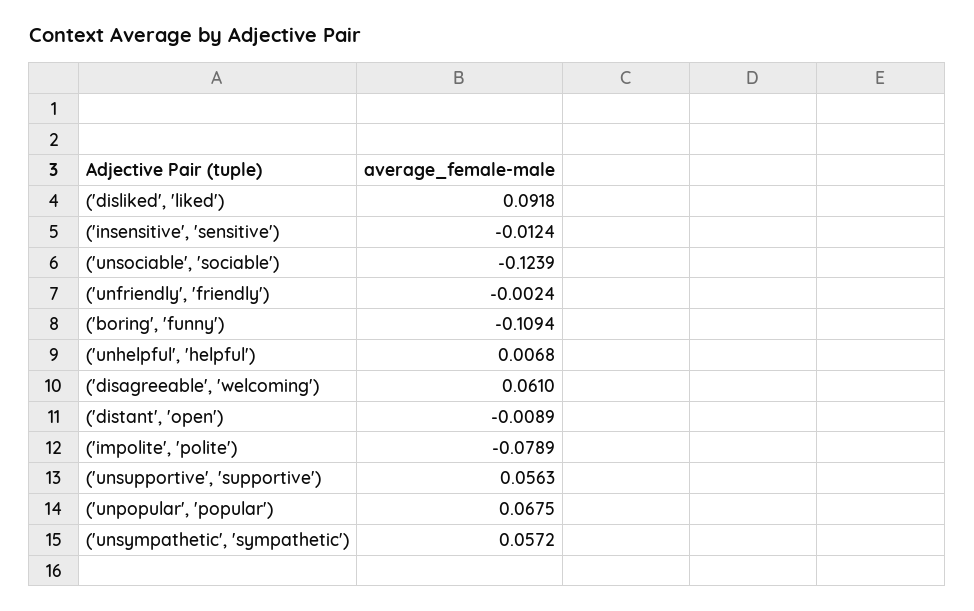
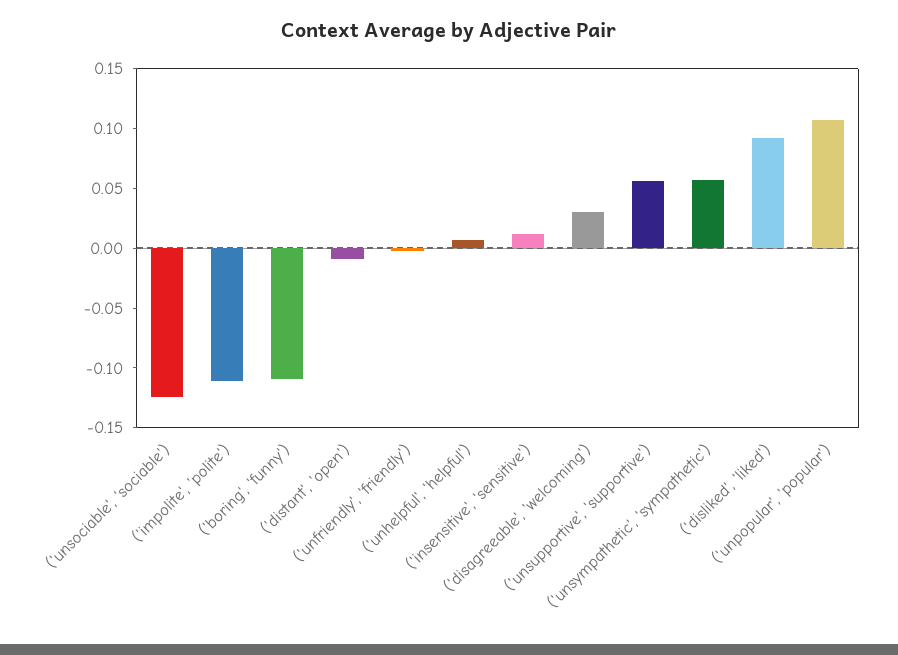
  {
    "('disliked', 'liked')": 0.0918,
-   "('insensitive', 'sensitive')": -0.0124,
+   "('insensitive', 'sensitive')": 0.01,
    "('unsociable', 'sociable')": -0.1239,
    "('unfriendly', 'friendly')": -0.0024,
    "('boring', 'funny')": -0.1094,
    "('unhelpful', 'helpful')": 0.0068,
-   "('disagreeable', 'welcoming')": 0.061,
+   "('disagreeable', 'welcoming')": 0.03,
    "('distant', 'open')": -0.0089,
-   "('impolite', 'polite')": -0.0789,
+   "('impolite', 'polite')": -0.11,
    "('unsupportive', 'supportive')": 0.0563,
-   "('unpopular', 'popular')": 0.0675,
+   "('unpopular', 'popular')": 0.11,
    "('unsympathetic', 'sympathetic')": 0.0572
  }

